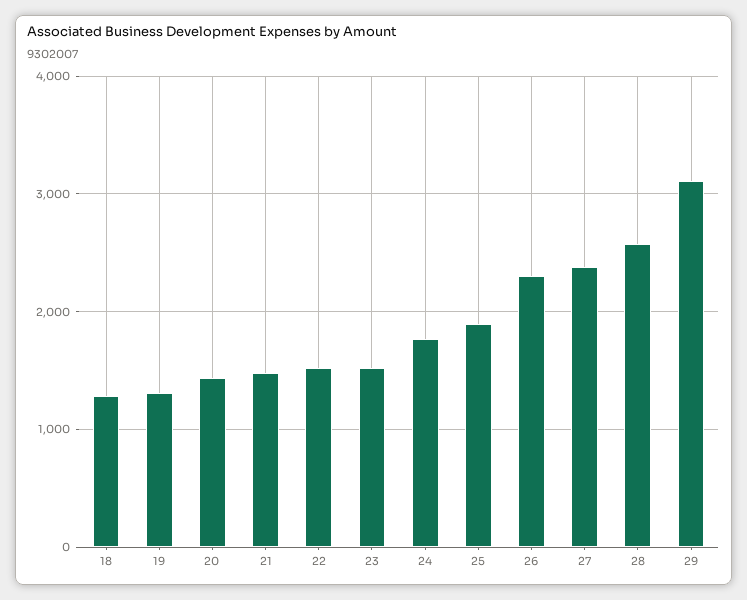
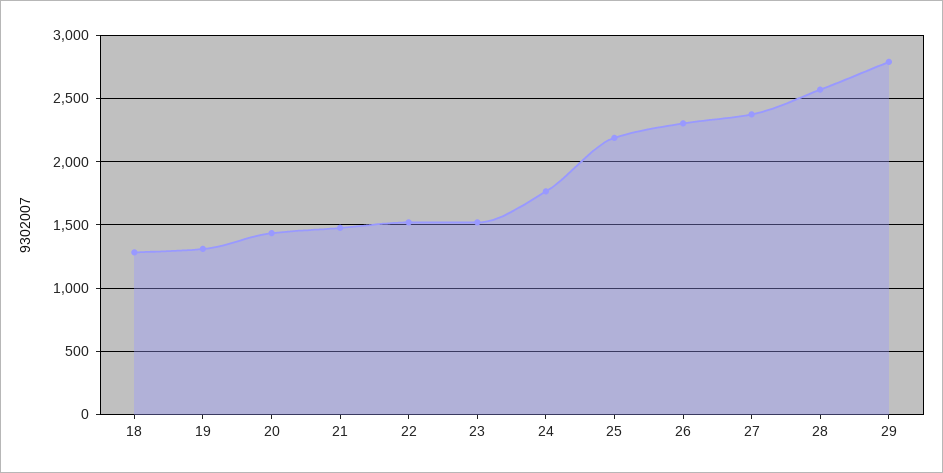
  {
    "18": 1300,
    "19": 1300,
    "20": 1450,
    "21": 1500,
    "22": 1500,
    "23": 1500,
    "24": 1750,
-   "25": 1900,
+   "25": 2200,
    "26": 2300,
    "27": 2400,
    "28": 2550,
-   "29": 3100
+   "29": 2800
  }

